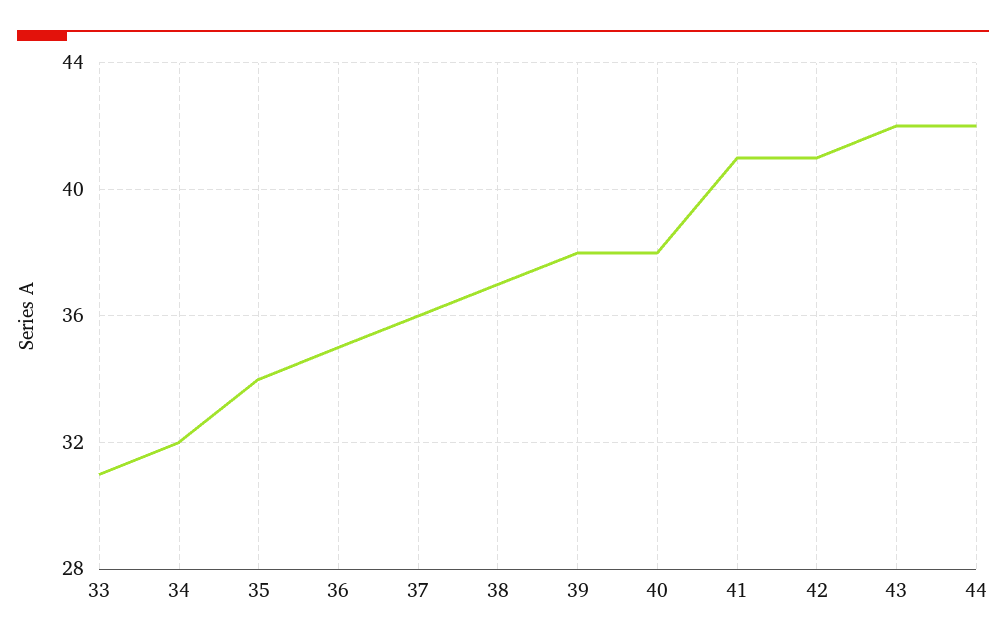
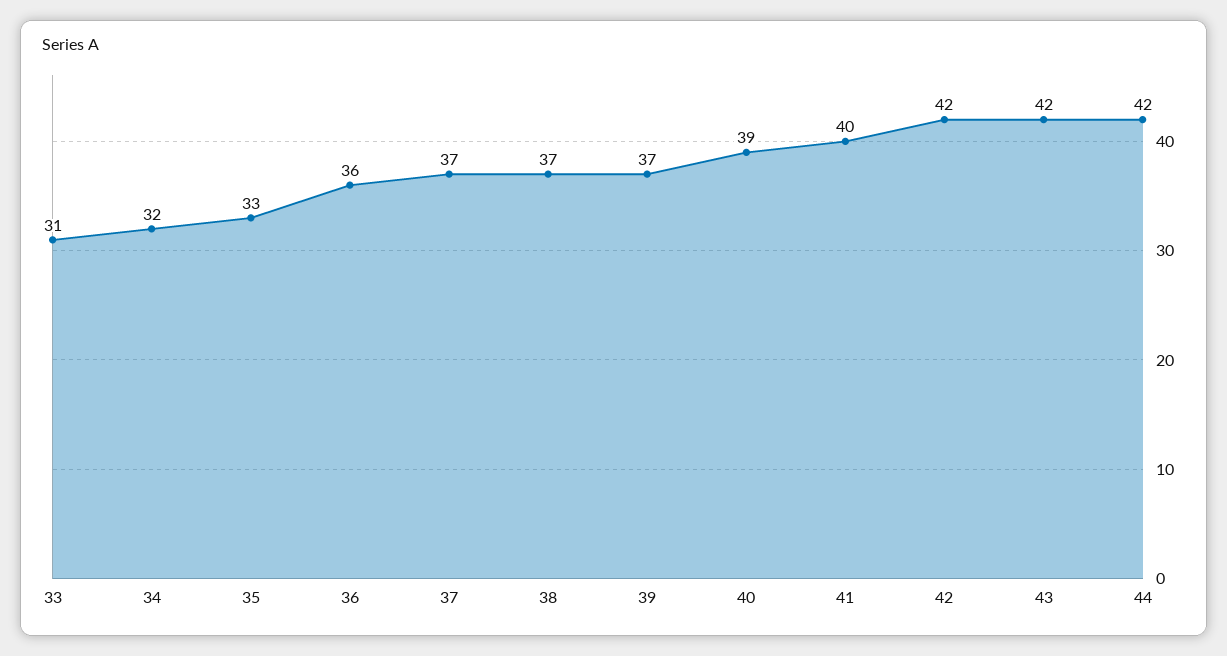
  {
    "33": 31,
    "34": 32,
-   "35": 34,
+   "35": 33,
-   "36": 35,
+   "36": 36,
-   "37": 36,
+   "37": 37,
    "38": 37,
-   "39": 38,
+   "39": 37,
-   "40": 38,
+   "40": 39,
-   "41": 41,
+   "41": 40,
-   "42": 41,
+   "42": 42,
    "43": 42,
    "44": 42
  }

